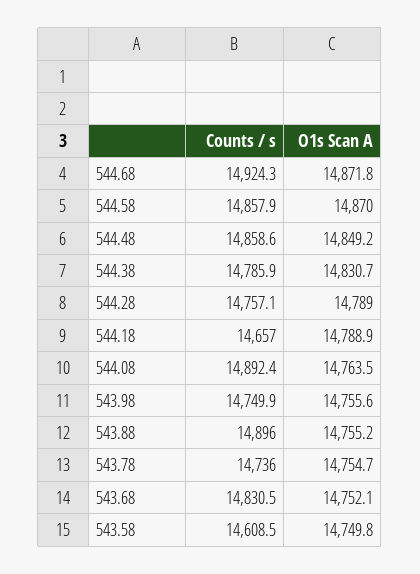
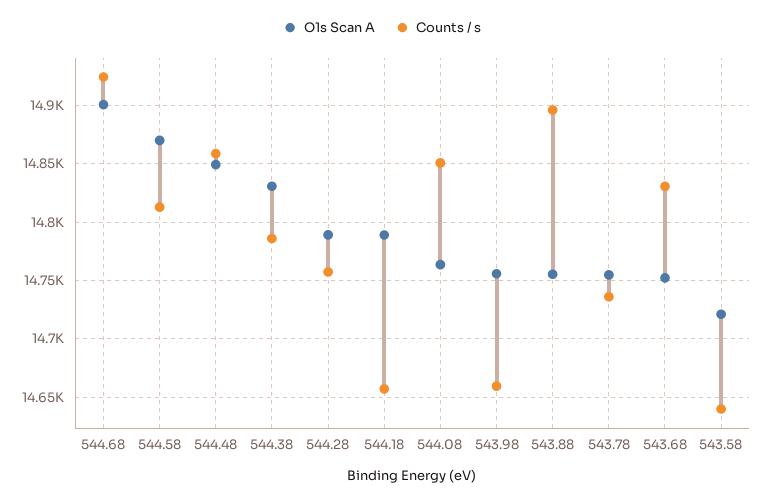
  {
    "Counts / s": {
      "544.68": 14924.3,
-     "544.58": 14857.9,
+     "544.58": 14810,
      "544.48": 14858.6,
      "544.38": 14785.9,
      "544.28": 14757.1,
      "544.18": 14657,
-     "544.08": 14892.4,
+     "544.08": 14850,
-     "543.98": 14749.9,
+     "543.98": 14660,
      "543.88": 14896,
      "543.78": 14736,
      "543.68": 14830.5,
-     "543.58": 14608.5
+     "543.58": 14640
    },
    "O1s Scan A": {
-     "544.68": 14871.8,
+     "544.68": 14900,
      "544.58": 14870,
      "544.48": 14849.2,
      "544.38": 14830.7,
      "544.28": 14789,
      "544.18": 14788.9,
      "544.08": 14763.5,
      "543.98": 14755.6,
      "543.88": 14755.2,
      "543.78": 14754.7,
      "543.68": 14752.1,
-     "543.58": 14749.8
+     "543.58": 14720
    }
  }

